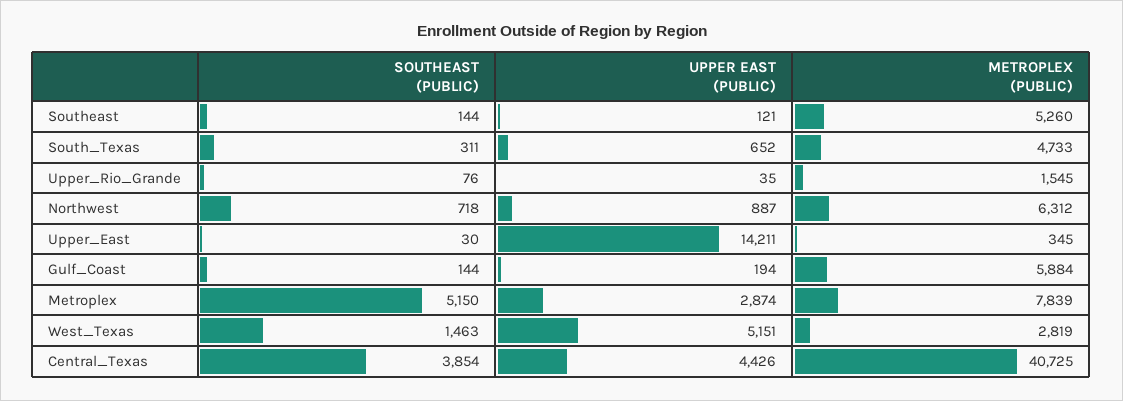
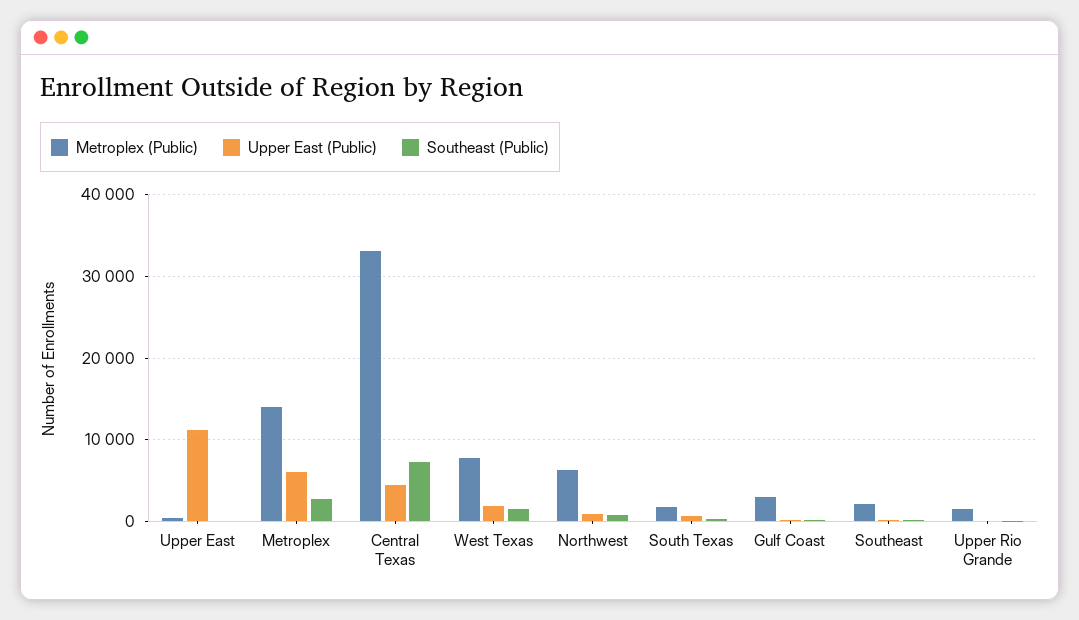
  {
    "SOUTHEAST (PUBLIC)": {
      "Southeast": 144,
      "South_Texas": 311,
      "Upper_Rio_Grande": 76,
      "Northwest": 718,
      "Upper_East": 30,
      "Gulf_Coast": 144,
-     "Metroplex": 5150,
+     "Metroplex": 3000,
      "West_Texas": 1463,
-     "Central_Texas": 3854
+     "Central_Texas": 7000
    },
    "UPPER EAST (PUBLIC)": {
      "Southeast": 121,
      "South_Texas": 652,
      "Upper_Rio_Grande": 35,
      "Northwest": 887,
-     "Upper_East": 14211,
+     "Upper_East": 11000,
      "Gulf_Coast": 194,
-     "Metroplex": 2874,
+     "Metroplex": 6000,
-     "West_Texas": 5151,
+     "West_Texas": 2000,
      "Central_Texas": 4426
    },
    "METROPLEX (PUBLIC)": {
-     "Southeast": 5260,
+     "Southeast": 2000,
-     "South_Texas": 4733,
+     "South_Texas": 2000,
      "Upper_Rio_Grande": 1545,
      "Northwest": 6312,
      "Upper_East": 345,
-     "Gulf_Coast": 5884,
+     "Gulf_Coast": 3000,
-     "Metroplex": 7839,
+     "Metroplex": 14000,
-     "West_Texas": 2819,
+     "West_Texas": 8000,
-     "Central_Texas": 40725
+     "Central_Texas": 33000
    }
  }

